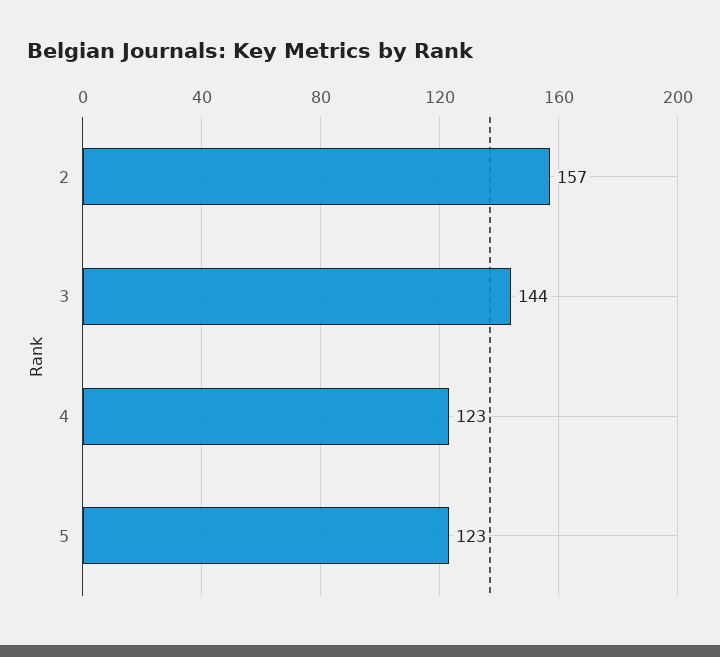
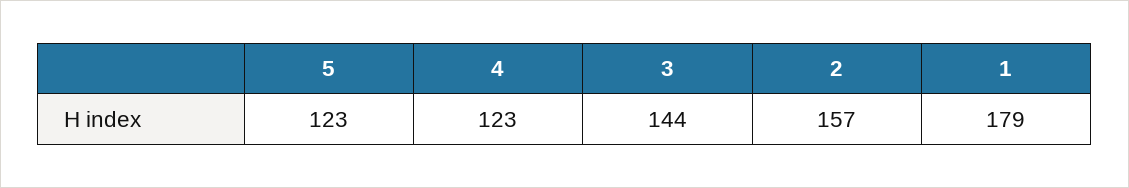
  {
    "2": 157,
    "3": 144,
    "4": 123,
-   "5": 123
+   "5": 123,
+   "1": 179
  }

